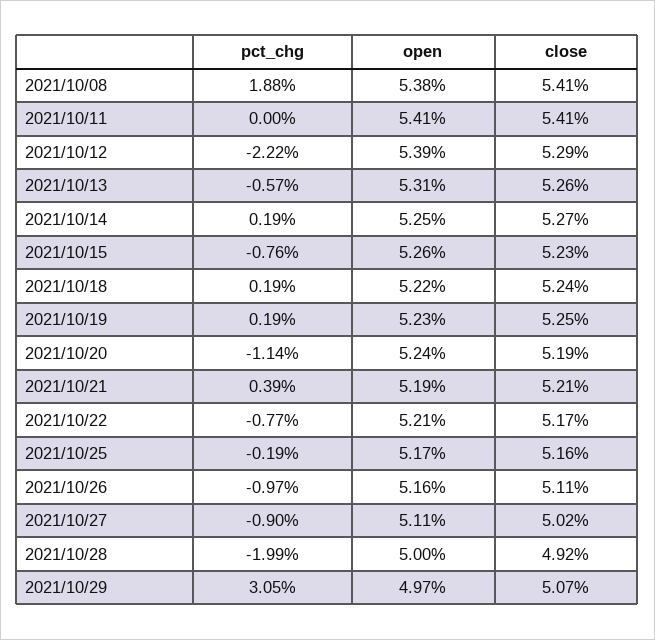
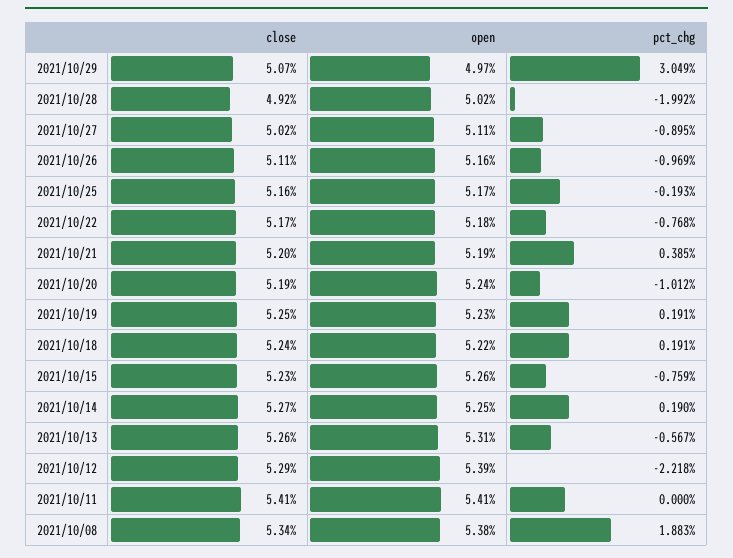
  {
    "pct_chg": {
      "2021/10/08": 1.883,
      "2021/10/11": 0,
      "2021/10/12": -2.218,
      "2021/10/13": -0.567,
      "2021/10/14": 0.19,
      "2021/10/15": -0.759,
      "2021/10/18": 0.191,
      "2021/10/19": 0.191,
-     "2021/10/20": -1.14,
+     "2021/10/20": -1.012,
      "2021/10/21": 0.385,
      "2021/10/22": -0.768,
      "2021/10/25": -0.193,
      "2021/10/26": -0.969,
      "2021/10/27": -0.895,
      "2021/10/28": -1.992,
      "2021/10/29": 3.049
    },
    "open": {
      "2021/10/08": 5.38,
      "2021/10/11": 5.41,
      "2021/10/12": 5.39,
      "2021/10/13": 5.31,
      "2021/10/14": 5.25,
      "2021/10/15": 5.26,
      "2021/10/18": 5.22,
      "2021/10/19": 5.23,
      "2021/10/20": 5.24,
      "2021/10/21": 5.19,
-     "2021/10/22": 5.21,
+     "2021/10/22": 5.18,
      "2021/10/25": 5.17,
      "2021/10/26": 5.16,
      "2021/10/27": 5.11,
-     "2021/10/28": 5,
+     "2021/10/28": 5.02,
      "2021/10/29": 4.97
    },
    "close": {
-     "2021/10/08": 5.41,
+     "2021/10/08": 5.34,
      "2021/10/11": 5.41,
      "2021/10/12": 5.29,
      "2021/10/13": 5.26,
      "2021/10/14": 5.27,
      "2021/10/15": 5.23,
      "2021/10/18": 5.24,
      "2021/10/19": 5.25,
      "2021/10/20": 5.19,
-     "2021/10/21": 5.21,
+     "2021/10/21": 5.2,
      "2021/10/22": 5.17,
      "2021/10/25": 5.16,
      "2021/10/26": 5.11,
      "2021/10/27": 5.02,
      "2021/10/28": 4.92,
      "2021/10/29": 5.07
    }
  }

